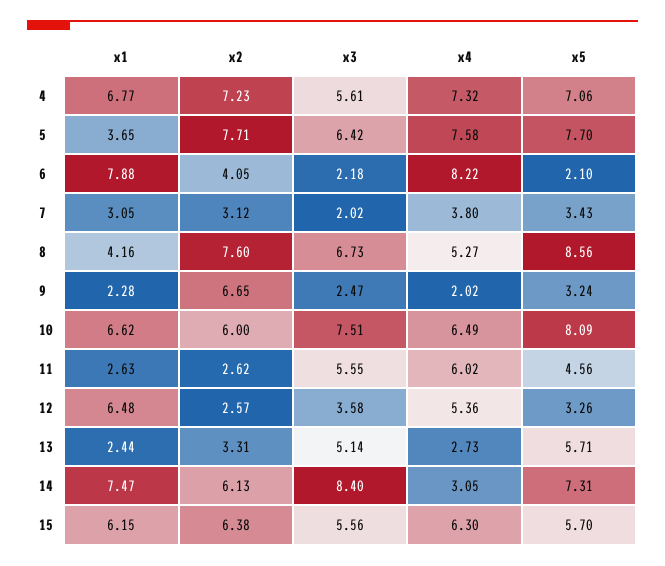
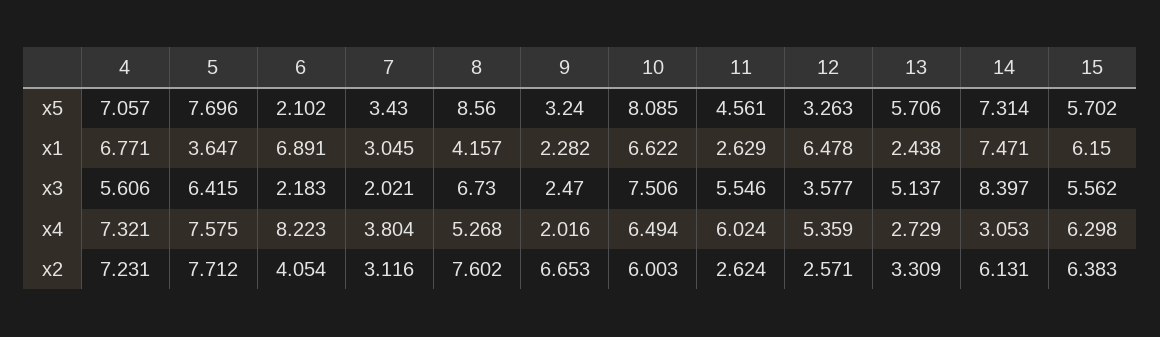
  {
    "x1": {
      "4": 6.771,
      "5": 3.647,
-     "6": 7.88,
+     "6": 6.891,
      "7": 3.045,
      "8": 4.157,
      "9": 2.282,
      "10": 6.622,
      "11": 2.629,
      "12": 6.478,
      "13": 2.438,
      "14": 7.471,
      "15": 6.15
    },
    "x2": {
      "4": 7.231,
      "5": 7.712,
      "6": 4.054,
      "7": 3.116,
      "8": 7.602,
      "9": 6.653,
      "10": 6.003,
      "11": 2.624,
      "12": 2.571,
      "13": 3.309,
      "14": 6.131,
      "15": 6.383
    },
    "x3": {
      "4": 5.606,
      "5": 6.415,
      "6": 2.183,
      "7": 2.021,
      "8": 6.73,
      "9": 2.47,
      "10": 7.506,
      "11": 5.546,
      "12": 3.577,
      "13": 5.137,
      "14": 8.397,
      "15": 5.562
    },
    "x4": {
      "4": 7.321,
      "5": 7.575,
      "6": 8.223,
      "7": 3.804,
      "8": 5.268,
      "9": 2.016,
      "10": 6.494,
      "11": 6.024,
      "12": 5.359,
      "13": 2.729,
      "14": 3.053,
      "15": 6.298
    },
    "x5": {
      "4": 7.057,
      "5": 7.696,
      "6": 2.102,
      "7": 3.43,
      "8": 8.56,
      "9": 3.24,
      "10": 8.085,
      "11": 4.561,
      "12": 3.263,
      "13": 5.706,
      "14": 7.314,
      "15": 5.702
    }
  }

